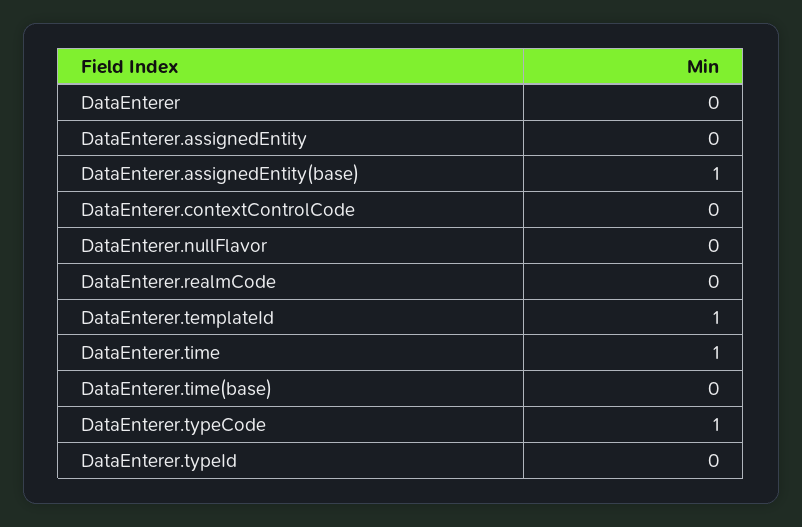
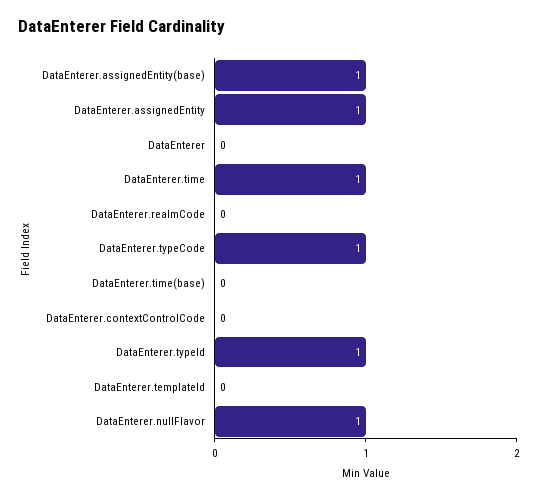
  {
    "DataEnterer": 0,
-   "DataEnterer.assignedEntity": 0,
+   "DataEnterer.assignedEntity": 1,
    "DataEnterer.assignedEntity(base)": 1,
    "DataEnterer.contextControlCode": 0,
-   "DataEnterer.nullFlavor": 0,
+   "DataEnterer.nullFlavor": 1,
    "DataEnterer.realmCode": 0,
-   "DataEnterer.templateId": 1,
+   "DataEnterer.templateId": 0,
    "DataEnterer.time": 1,
    "DataEnterer.time(base)": 0,
    "DataEnterer.typeCode": 1,
-   "DataEnterer.typeId": 0
+   "DataEnterer.typeId": 1
  }

